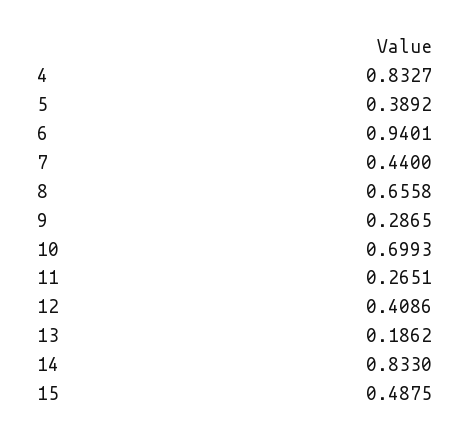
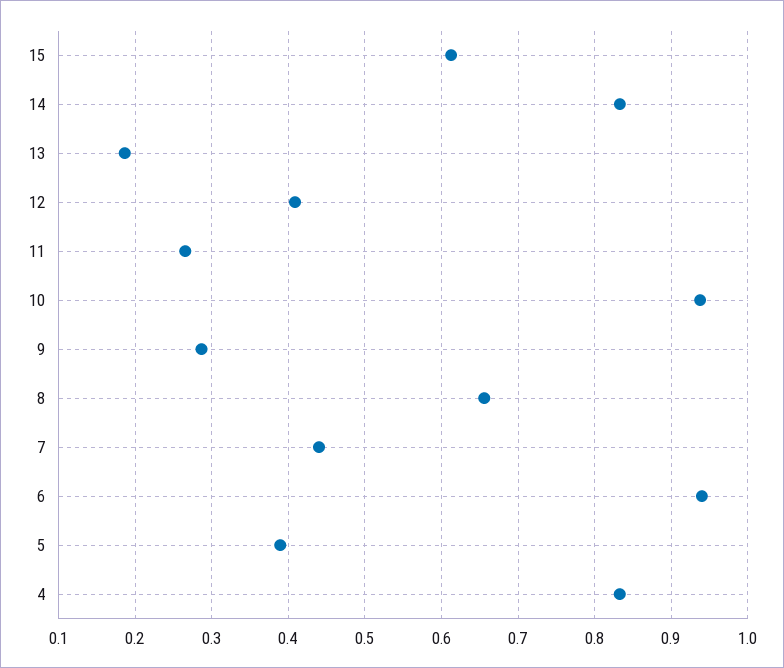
  {
    "4": 0.8327,
    "5": 0.3892,
    "6": 0.9401,
    "7": 0.44,
    "8": 0.6558,
    "9": 0.2865,
-   "10": 0.6993,
+   "10": 0.94,
    "11": 0.2651,
    "12": 0.4086,
    "13": 0.1862,
    "14": 0.833,
-   "15": 0.4875
+   "15": 0.61
  }

